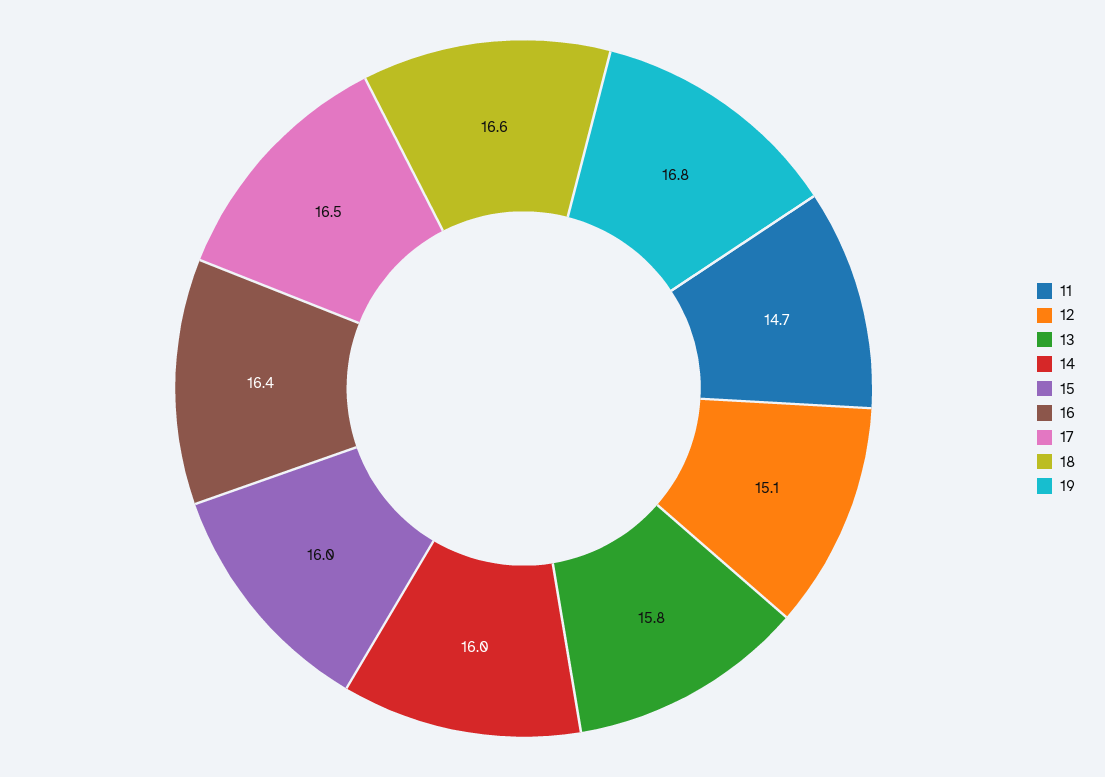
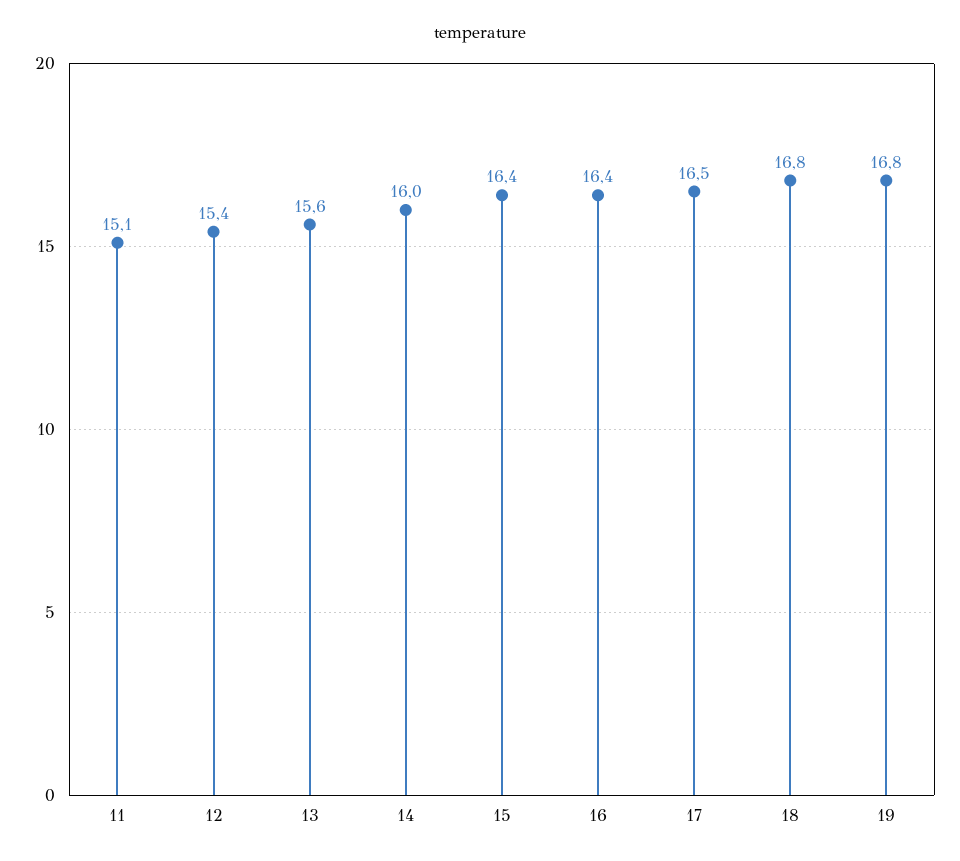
  {
-   "11": 14.7,
+   "11": 15.1,
-   "12": 15.1,
+   "12": 15.4,
-   "13": 15.8,
+   "13": 15.6,
    "14": 16,
-   "15": 16,
+   "15": 16.4,
    "16": 16.4,
    "17": 16.5,
-   "18": 16.6,
+   "18": 16.8,
    "19": 16.8
  }

